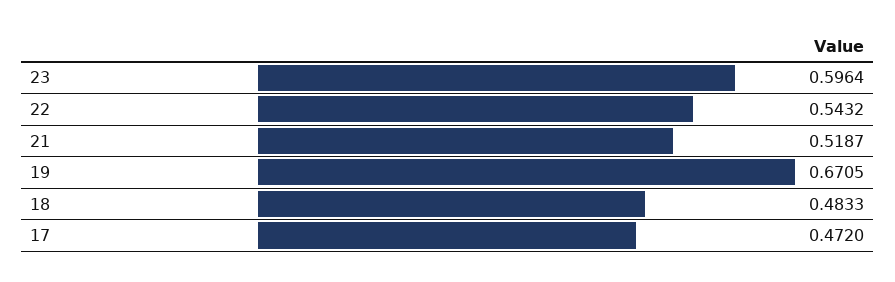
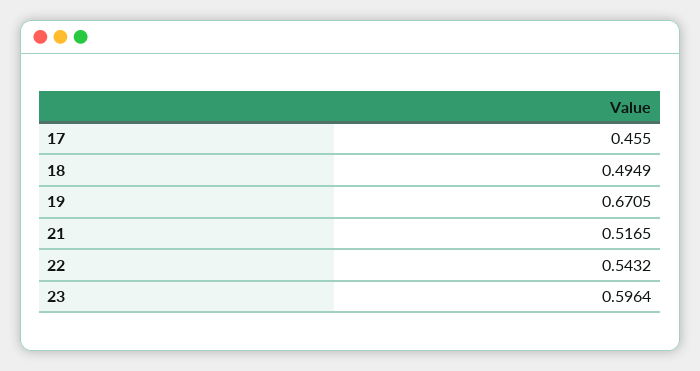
  {
    "23": 0.5964,
    "22": 0.5432,
-   "21": 0.5187,
+   "21": 0.5165,
    "19": 0.6705,
-   "18": 0.4833,
+   "18": 0.4949,
-   "17": 0.472
+   "17": 0.455
  }

